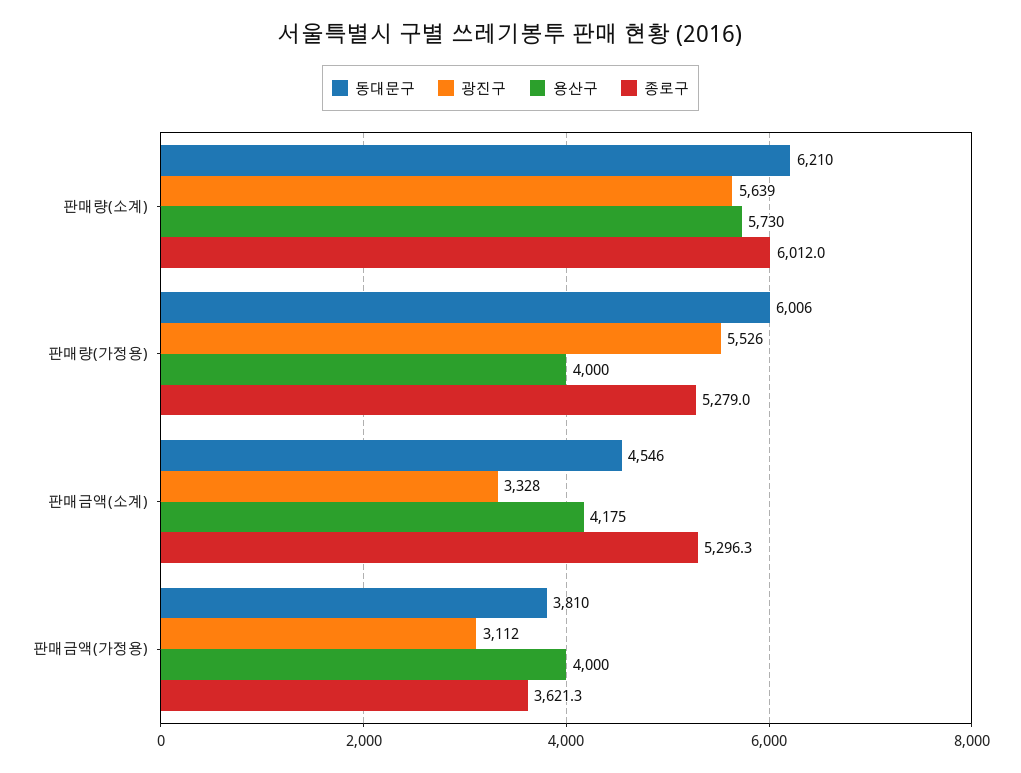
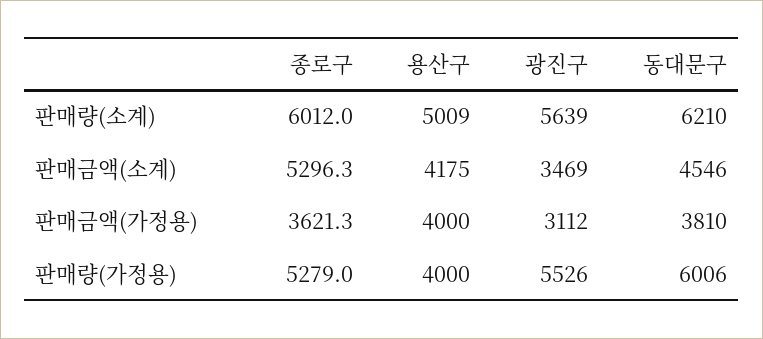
  {
    "동대문구": {
      "판매량(소계)": 6210,
      "판매량(가정용)": 6006,
      "판매금액(소계)": 4546,
      "판매금액(가정용)": 3810
    },
    "광진구": {
      "판매량(소계)": 5639,
      "판매량(가정용)": 5526,
-     "판매금액(소계)": 3328,
+     "판매금액(소계)": 3469,
      "판매금액(가정용)": 3112
    },
    "용산구": {
-     "판매량(소계)": 5730,
+     "판매량(소계)": 5009,
      "판매량(가정용)": 4000,
      "판매금액(소계)": 4175,
      "판매금액(가정용)": 4000
    },
    "종로구": {
      "판매량(소계)": 6012,
      "판매량(가정용)": 5279,
      "판매금액(소계)": 5296.3,
      "판매금액(가정용)": 3621.3
    }
  }

